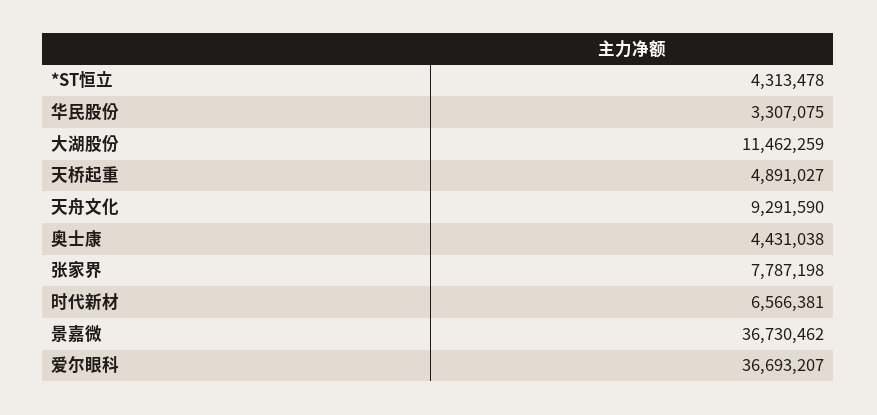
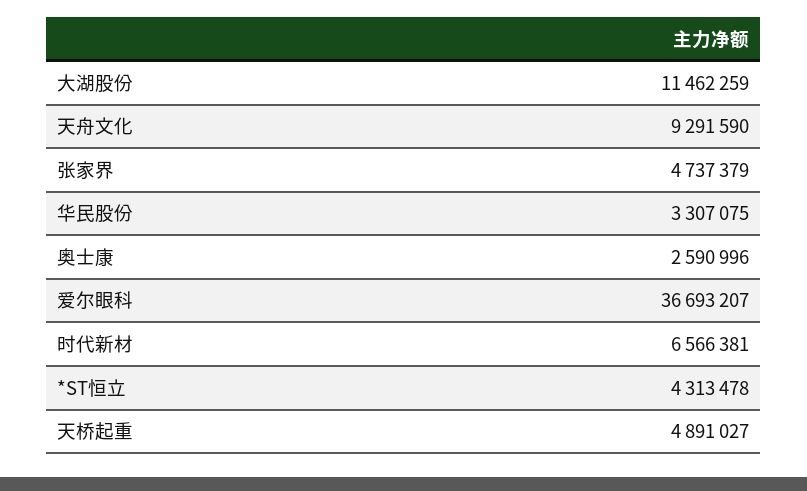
  {
    "*ST恒立": 4313478,
    "华民股份": 3307075,
    "大湖股份": 11462259,
    "天桥起重": 4891027,
    "天舟文化": 9291590,
-   "奥士康": 4431038,
+   "奥士康": 2590996,
-   "张家界": 7787198,
+   "张家界": 4737379,
    "时代新材": 6566381,
-   "景嘉微": 36730462,
    "爱尔眼科": 36693207
  }

